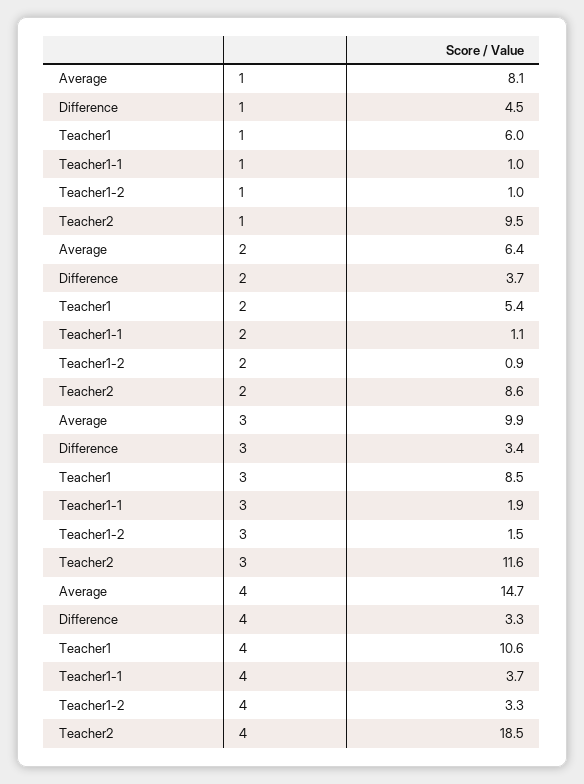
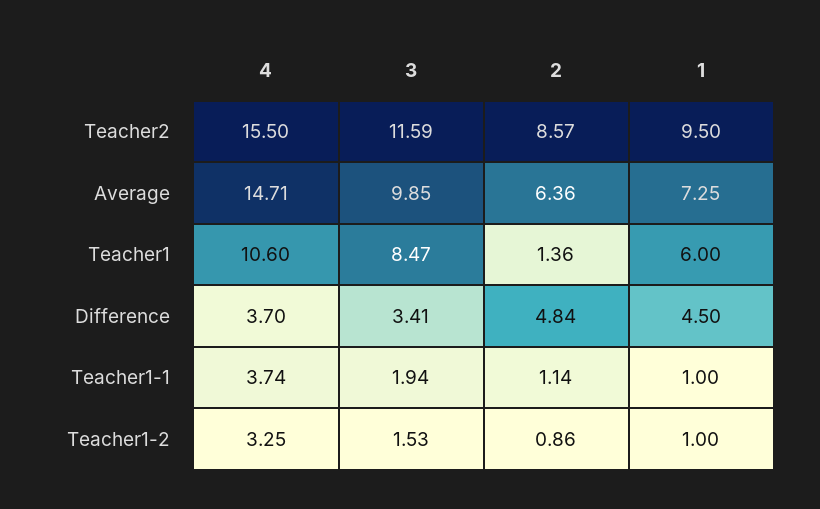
  {
    "Average": {
-     "1": 8.1,
+     "1": 7.25,
      "2": 6.36,
      "3": 9.85,
      "4": 14.71
    },
    "Difference": {
      "1": 4.5,
-     "2": 3.7,
+     "2": 4.84,
      "3": 3.41,
-     "4": 3.3
+     "4": 3.7
    },
    "Teacher1": {
      "1": 6,
-     "2": 5.4,
+     "2": 1.36,
      "3": 8.47,
      "4": 10.6
    },
    "Teacher1-1": {
      "1": 1,
      "2": 1.14,
      "3": 1.94,
      "4": 3.74
    },
    "Teacher1-2": {
      "1": 1,
      "2": 0.86,
      "3": 1.53,
      "4": 3.25
    },
    "Teacher2": {
      "1": 9.5,
      "2": 8.57,
      "3": 11.59,
-     "4": 18.5
+     "4": 15.5
    }
  }

